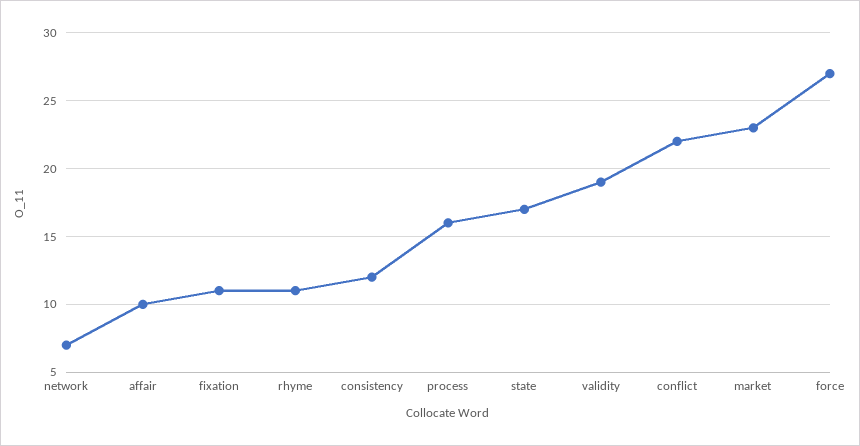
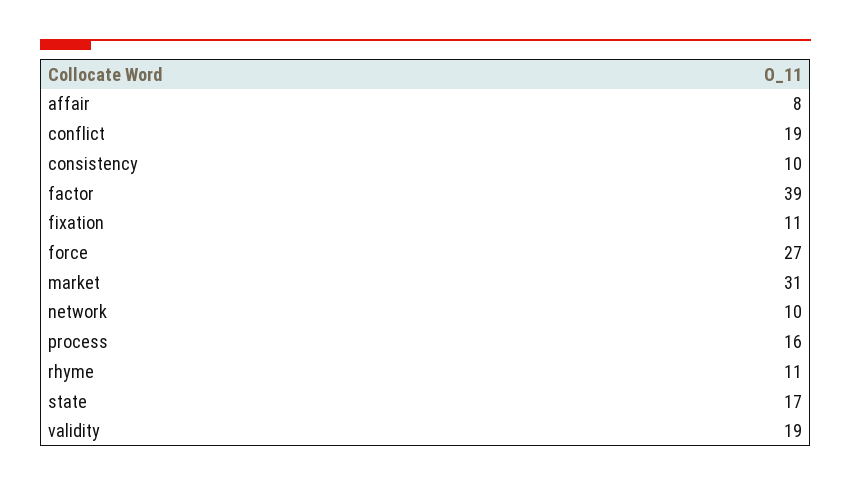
  {
-   "network": 7,
+   "network": 10,
-   "affair": 10,
+   "affair": 8,
    "fixation": 11,
    "rhyme": 11,
-   "consistency": 12,
+   "consistency": 10,
    "process": 16,
    "state": 17,
    "validity": 19,
-   "conflict": 22,
+   "conflict": 19,
-   "market": 23,
+   "market": 31,
-   "force": 27
+   "force": 27,
+   "factor": 39
  }

